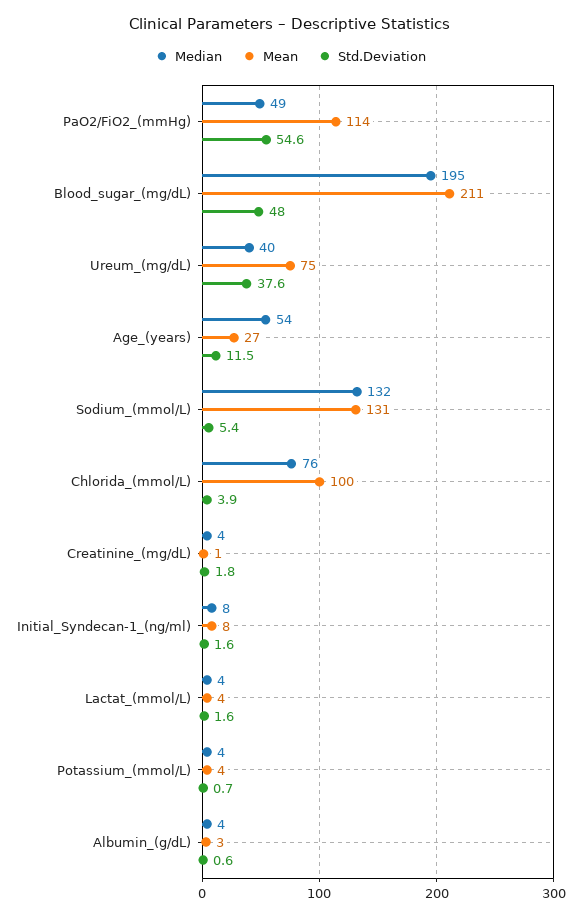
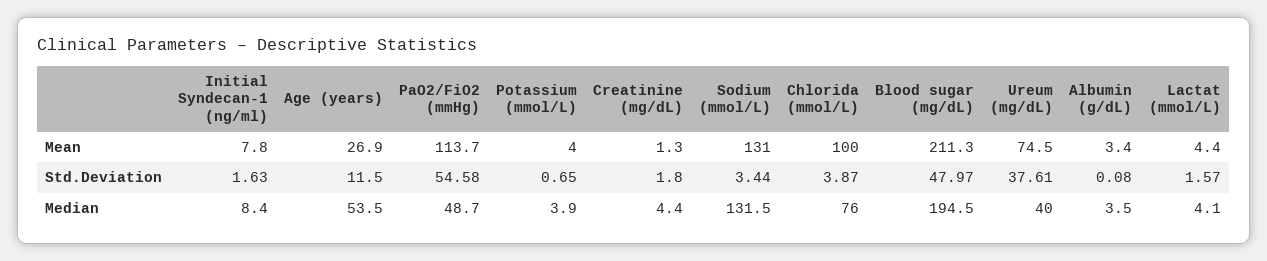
  {
    "Median": {
      "PaO2/FiO2_(mmHg)": 48.7,
      "Blood_sugar_(mg/dL)": 194.5,
      "Ureum_(mg/dL)": 40,
      "Age_(years)": 53.5,
      "Sodium_(mmol/L)": 131.5,
      "Chlorida_(mmol/L)": 76,
      "Creatinine_(mg/dL)": 4.4,
      "Initial_Syndecan-1_(ng/ml)": 8.4,
      "Lactat_(mmol/L)": 4.1,
      "Potassium_(mmol/L)": 3.9,
      "Albumin_(g/dL)": 3.5
    },
    "Mean": {
      "PaO2/FiO2_(mmHg)": 113.7,
      "Blood_sugar_(mg/dL)": 211.3,
      "Ureum_(mg/dL)": 74.5,
      "Age_(years)": 26.9,
      "Sodium_(mmol/L)": 131,
      "Chlorida_(mmol/L)": 100,
      "Creatinine_(mg/dL)": 1.3,
      "Initial_Syndecan-1_(ng/ml)": 7.8,
      "Lactat_(mmol/L)": 4.4,
      "Potassium_(mmol/L)": 4,
      "Albumin_(g/dL)": 3.4
    },
    "Std.Deviation": {
      "PaO2/FiO2_(mmHg)": 54.58,
      "Blood_sugar_(mg/dL)": 47.97,
      "Ureum_(mg/dL)": 37.61,
      "Age_(years)": 11.5,
-     "Sodium_(mmol/L)": 5.4,
+     "Sodium_(mmol/L)": 3.44,
      "Chlorida_(mmol/L)": 3.87,
      "Creatinine_(mg/dL)": 1.8,
      "Initial_Syndecan-1_(ng/ml)": 1.63,
      "Lactat_(mmol/L)": 1.57,
      "Potassium_(mmol/L)": 0.65,
-     "Albumin_(g/dL)": 0.6
+     "Albumin_(g/dL)": 0.08
    }
  }

